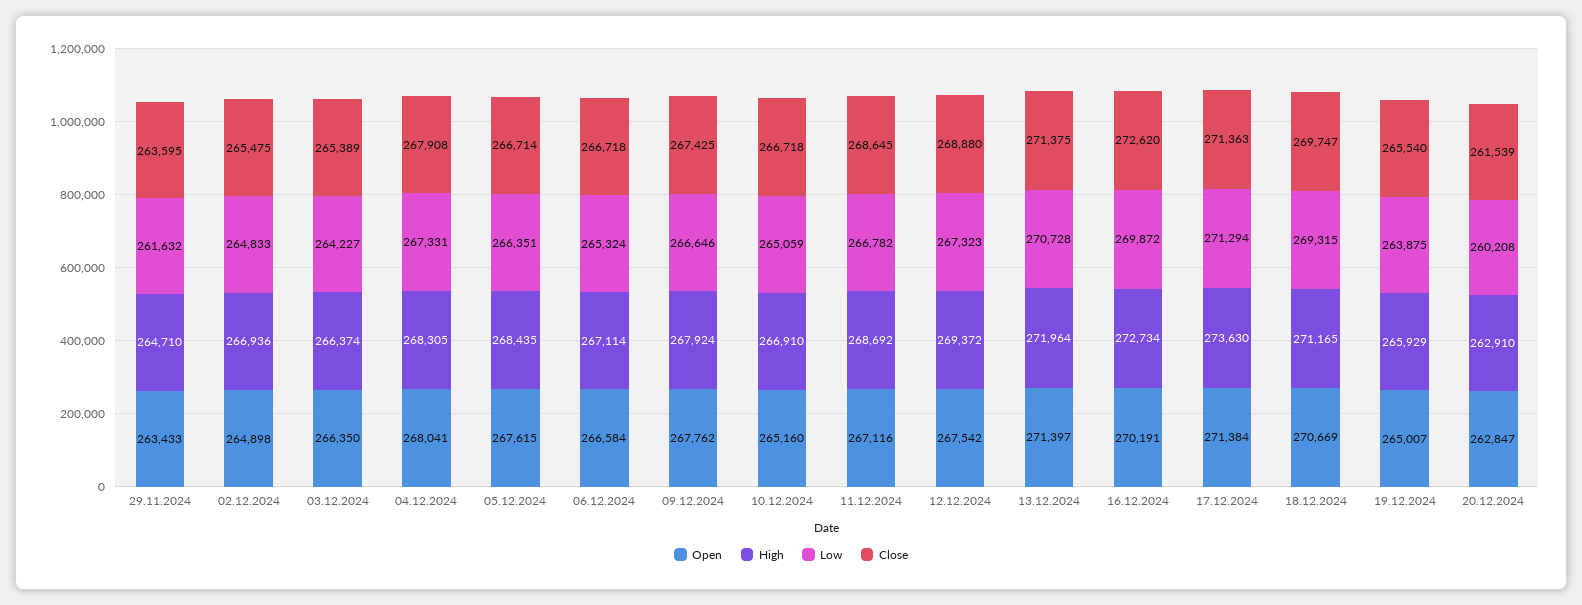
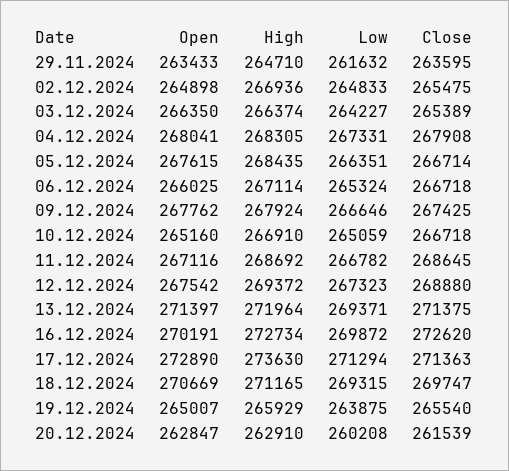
  {
    "Open": {
      "29.11.2024": 263433,
      "02.12.2024": 264898,
      "03.12.2024": 266350,
      "04.12.2024": 268041,
      "05.12.2024": 267615,
-     "06.12.2024": 266584,
+     "06.12.2024": 266025,
      "09.12.2024": 267762,
      "10.12.2024": 265160,
      "11.12.2024": 267116,
      "12.12.2024": 267542,
      "13.12.2024": 271397,
      "16.12.2024": 270191,
-     "17.12.2024": 271384,
+     "17.12.2024": 272890,
      "18.12.2024": 270669,
      "19.12.2024": 265007,
      "20.12.2024": 262847
    },
    "High": {
      "29.11.2024": 264710,
      "02.12.2024": 266936,
      "03.12.2024": 266374,
      "04.12.2024": 268305,
      "05.12.2024": 268435,
      "06.12.2024": 267114,
      "09.12.2024": 267924,
      "10.12.2024": 266910,
      "11.12.2024": 268692,
      "12.12.2024": 269372,
      "13.12.2024": 271964,
      "16.12.2024": 272734,
      "17.12.2024": 273630,
      "18.12.2024": 271165,
      "19.12.2024": 265929,
      "20.12.2024": 262910
    },
    "Low": {
      "29.11.2024": 261632,
      "02.12.2024": 264833,
      "03.12.2024": 264227,
      "04.12.2024": 267331,
      "05.12.2024": 266351,
      "06.12.2024": 265324,
      "09.12.2024": 266646,
      "10.12.2024": 265059,
      "11.12.2024": 266782,
      "12.12.2024": 267323,
-     "13.12.2024": 270728,
+     "13.12.2024": 269371,
      "16.12.2024": 269872,
      "17.12.2024": 271294,
      "18.12.2024": 269315,
      "19.12.2024": 263875,
      "20.12.2024": 260208
    },
    "Close": {
      "29.11.2024": 263595,
      "02.12.2024": 265475,
      "03.12.2024": 265389,
      "04.12.2024": 267908,
      "05.12.2024": 266714,
      "06.12.2024": 266718,
      "09.12.2024": 267425,
      "10.12.2024": 266718,
      "11.12.2024": 268645,
      "12.12.2024": 268880,
      "13.12.2024": 271375,
      "16.12.2024": 272620,
      "17.12.2024": 271363,
      "18.12.2024": 269747,
      "19.12.2024": 265540,
      "20.12.2024": 261539
    }
  }

